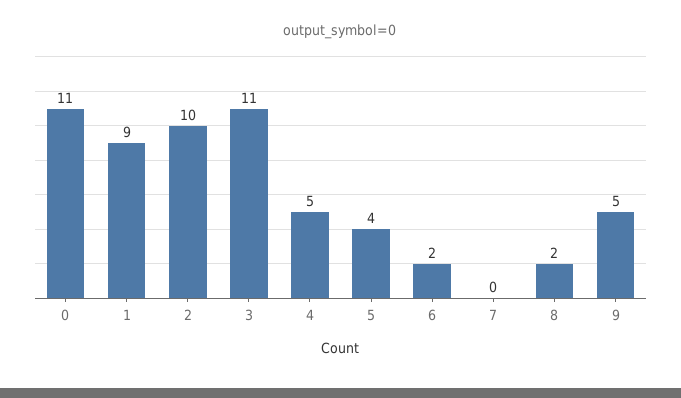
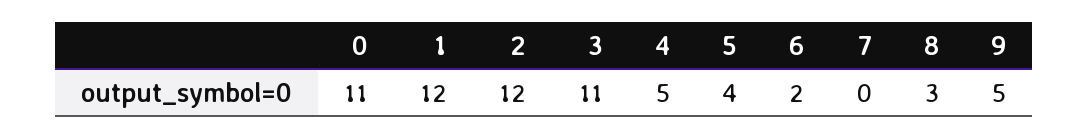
  {
    "0": 11,
-   "1": 9,
+   "1": 12,
-   "2": 10,
+   "2": 12,
    "3": 11,
    "4": 5,
    "5": 4,
    "6": 2,
    "7": 0,
-   "8": 2,
+   "8": 3,
    "9": 5
  }

